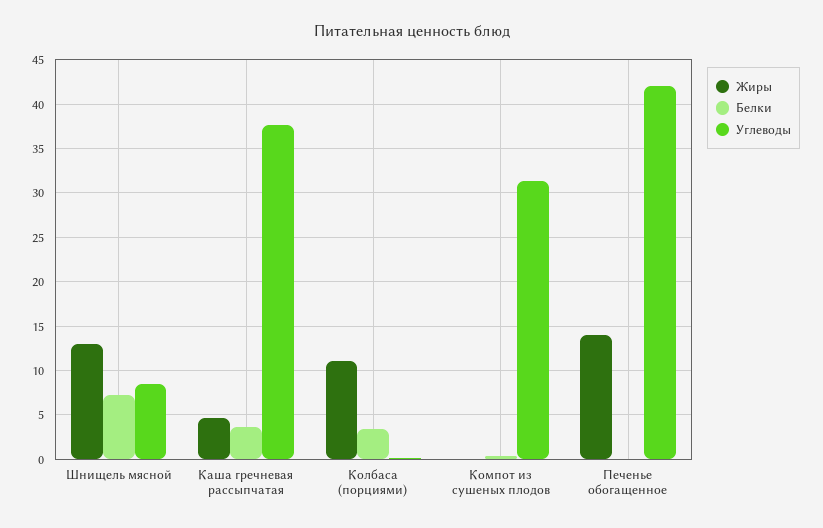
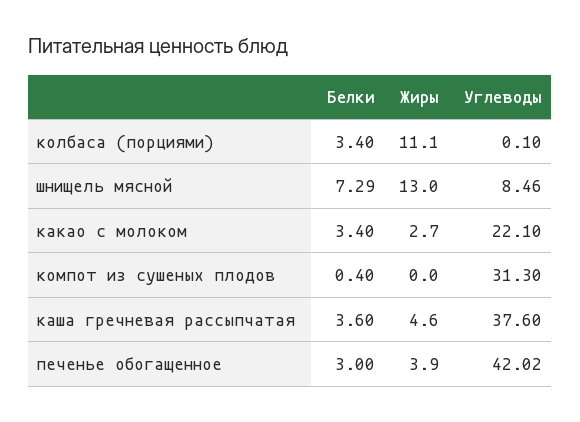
  {
    "Жиры": {
      "Шнищель мясной": 13,
      "Каша гречневая рассыпчатая": 4.6,
      "Колбаса (порциями)": 11.1,
      "Компот из сушеных плодов": 0,
-     "Печенье обогащенное": 14
+     "Печенье обогащенное": 3.9,
+     "какао с молоком": 2.7
    },
    "Белки": {
      "Шнищель мясной": 7.29,
      "Каша гречневая рассыпчатая": 3.6,
      "Колбаса (порциями)": 3.4,
      "Компот из сушеных плодов": 0.4,
-     "Печенье обогащенное": 0
+     "Печенье обогащенное": 3,
+     "какао с молоком": 3.4
    },
    "Углеводы": {
      "Шнищель мясной": 8.46,
      "Каша гречневая рассыпчатая": 37.6,
      "Колбаса (порциями)": 0.1,
      "Компот из сушеных плодов": 31.3,
-     "Печенье обогащенное": 42.02
+     "Печенье обогащенное": 42.02,
+     "какао с молоком": 22.1
    }
  }

